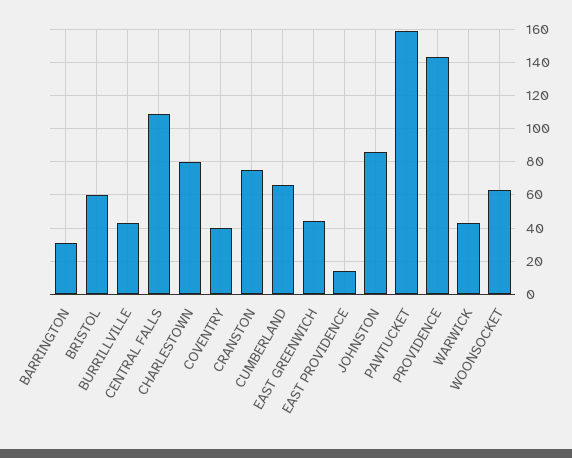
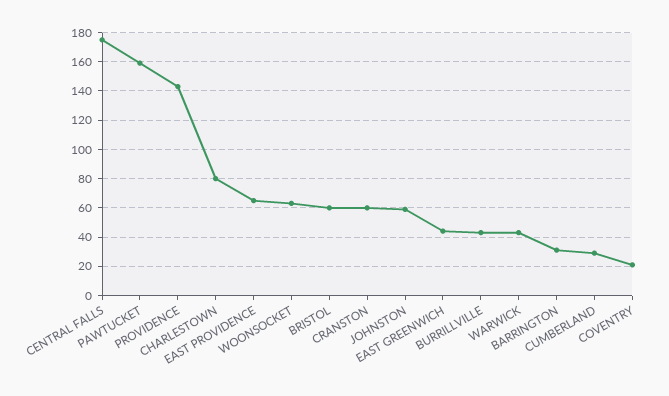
  {
    "BARRINGTON": 30,
    "BRISTOL": 60,
    "BURRILLVILLE": 45,
-   "CENTRAL FALLS": 110,
+   "CENTRAL FALLS": 175,
    "CHARLESTOWN": 80,
-   "COVENTRY": 40,
+   "COVENTRY": 20,
-   "CRANSTON": 75,
+   "CRANSTON": 60,
-   "CUMBERLAND": 65,
+   "CUMBERLAND": 30,
    "EAST GREENWICH": 45,
-   "EAST PROVIDENCE": 15,
+   "EAST PROVIDENCE": 65,
-   "JOHNSTON": 85,
+   "JOHNSTON": 60,
    "PAWTUCKET": 160,
    "PROVIDENCE": 145,
    "WARWICK": 45,
    "WOONSOCKET": 65
  }

